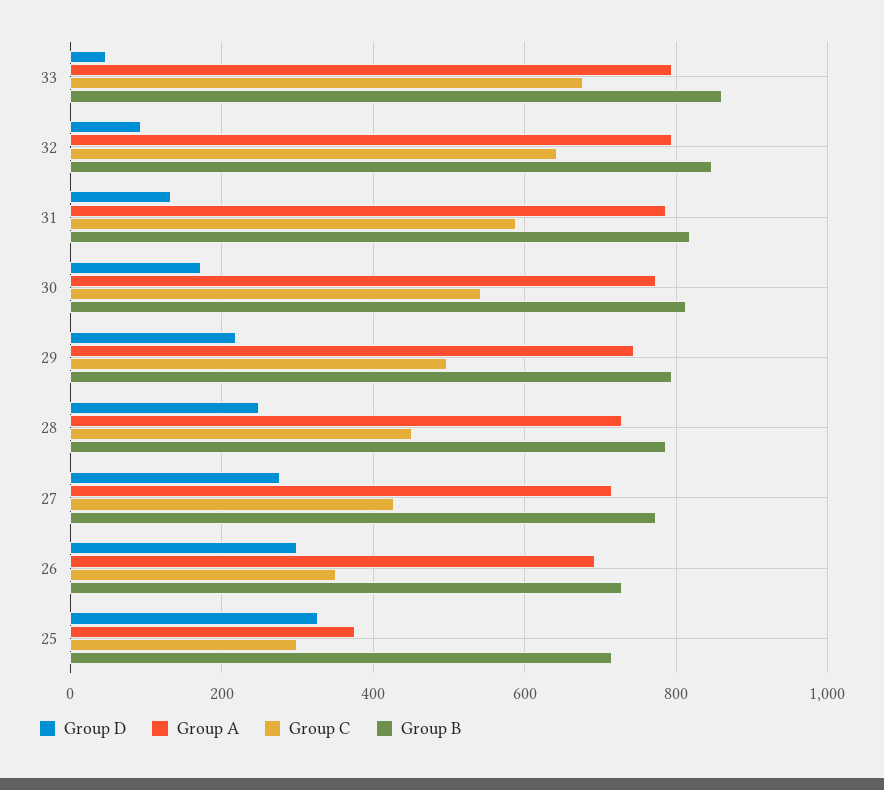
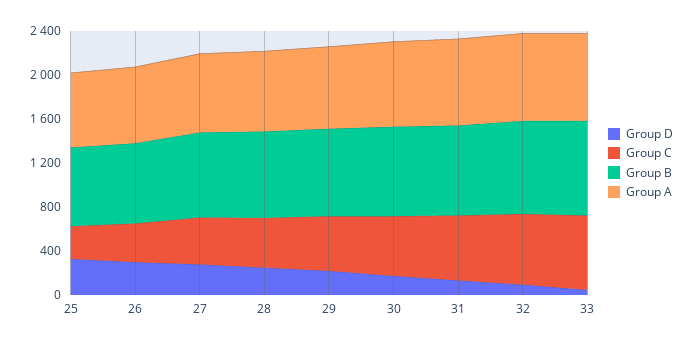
  {
    "Group D": {
      "33": 40,
      "32": 100,
      "31": 140,
      "30": 180,
      "29": 220,
      "28": 240,
      "27": 280,
      "26": 300,
      "25": 320
    },
    "Group A": {
      "33": 800,
      "32": 800,
      "31": 780,
      "30": 780,
      "29": 740,
      "28": 720,
      "27": 720,
      "26": 700,
-     "25": 380
+     "25": 700
    },
    "Group C": {
      "33": 680,
      "32": 640,
      "31": 580,
      "30": 540,
      "29": 500,
      "28": 460,
      "27": 420,
      "26": 360,
      "25": 300
    },
    "Group B": {
      "33": 860,
      "32": 840,
      "31": 820,
      "30": 820,
      "29": 800,
      "28": 780,
      "27": 780,
      "26": 720,
      "25": 720
    }
  }

